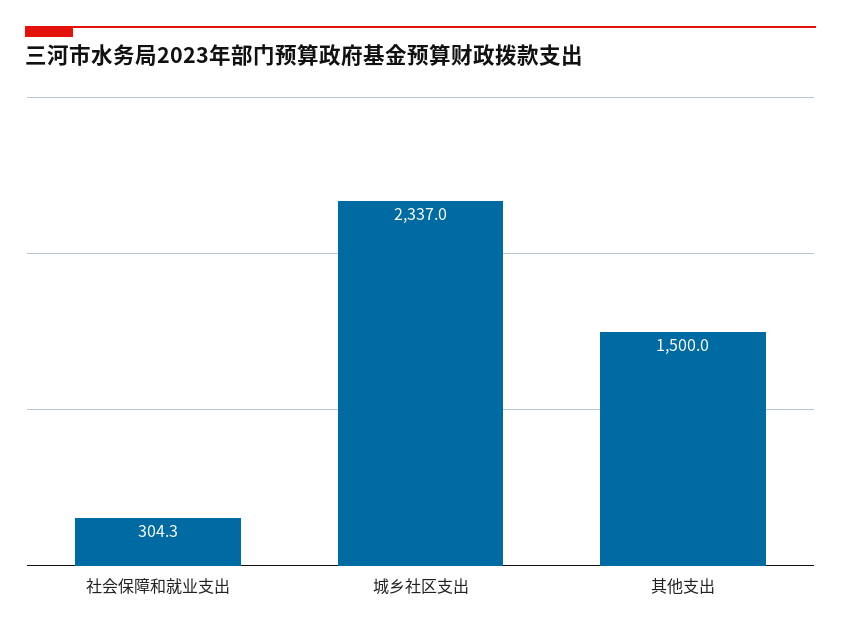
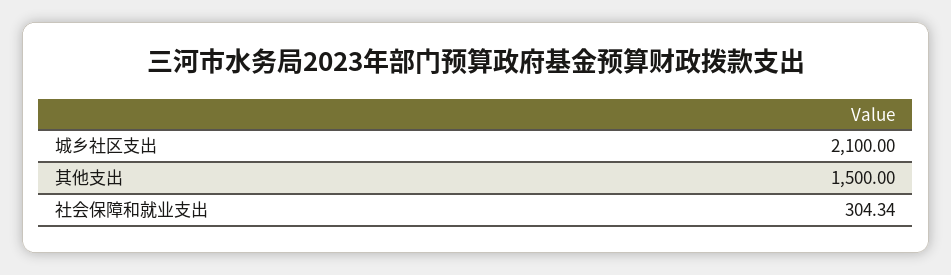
  {
    "社会保障和就业支出": 304.34,
-   "城乡社区支出": 2337,
+   "城乡社区支出": 2100,
    "其他支出": 1500
  }

